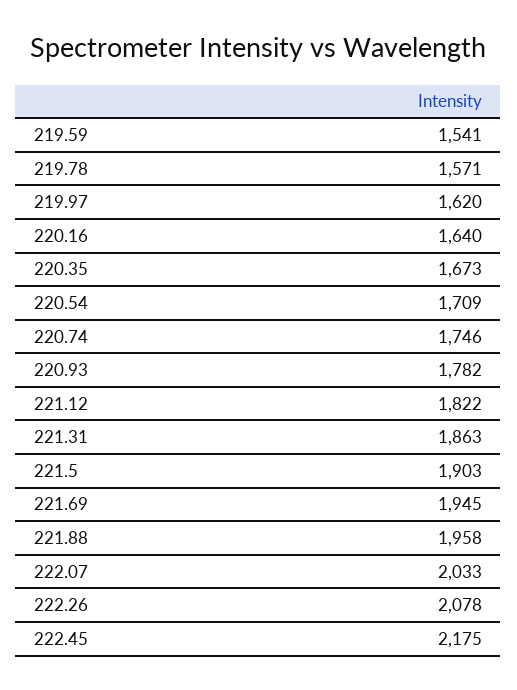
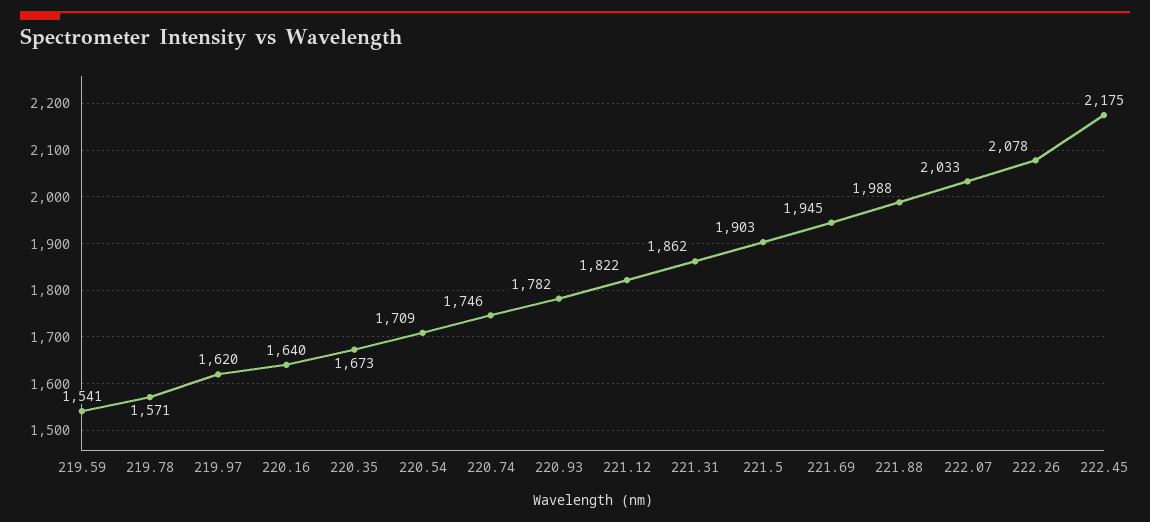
  {
    "219.59": 1541,
    "219.78": 1571,
    "219.97": 1620,
    "220.16": 1640,
    "220.35": 1673,
    "220.54": 1709,
    "220.74": 1746,
    "220.93": 1782,
    "221.12": 1822,
-   "221.31": 1863,
+   "221.31": 1862,
    "221.5": 1903,
    "221.69": 1945,
-   "221.88": 1958,
+   "221.88": 1988,
    "222.07": 2033,
    "222.26": 2078,
    "222.45": 2175
  }

